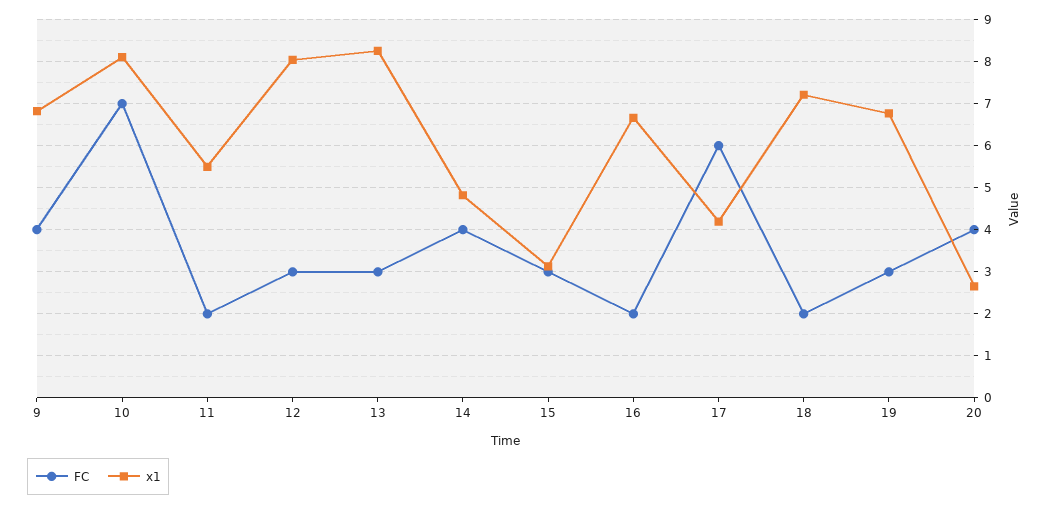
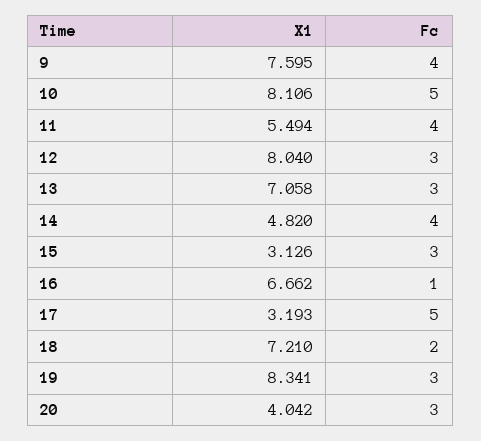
  {
    "FC": {
      "9": 4,
-     "10": 7,
+     "10": 5,
-     "11": 2,
+     "11": 4,
      "12": 3,
      "13": 3,
      "14": 4,
      "15": 3,
-     "16": 2,
+     "16": 1,
-     "17": 6,
+     "17": 5,
      "18": 2,
      "19": 3,
-     "20": 4
+     "20": 3
    },
    "x1": {
-     "9": 6.8,
+     "9": 7.595,
      "10": 8.106,
      "11": 5.494,
      "12": 8.04,
-     "13": 8.2,
+     "13": 7.058,
      "14": 4.82,
      "15": 3.126,
      "16": 6.662,
-     "17": 4.2,
+     "17": 3.193,
      "18": 7.21,
-     "19": 6.8,
+     "19": 8.341,
-     "20": 2.6
+     "20": 4.042
    }
  }

